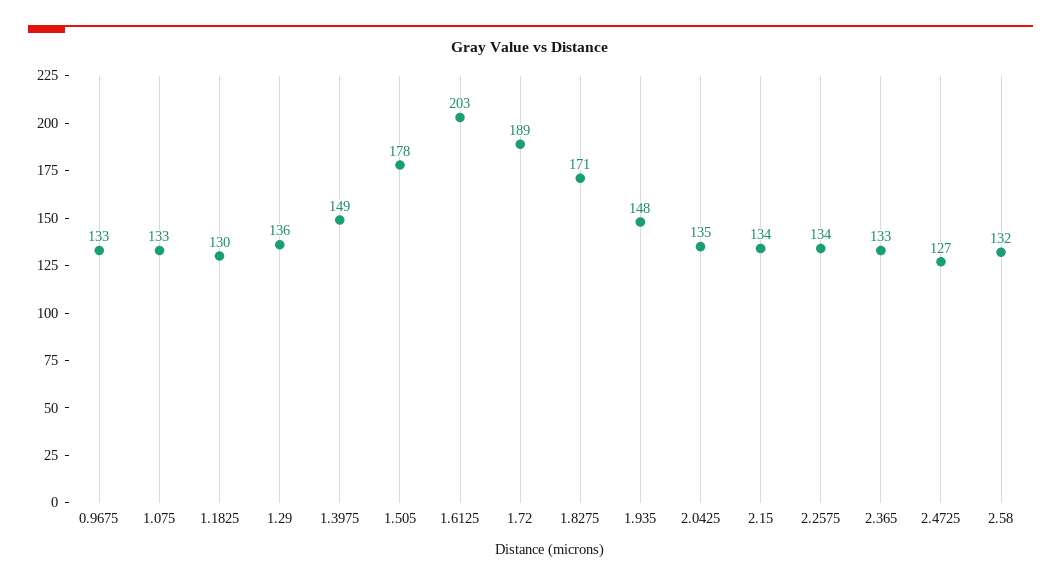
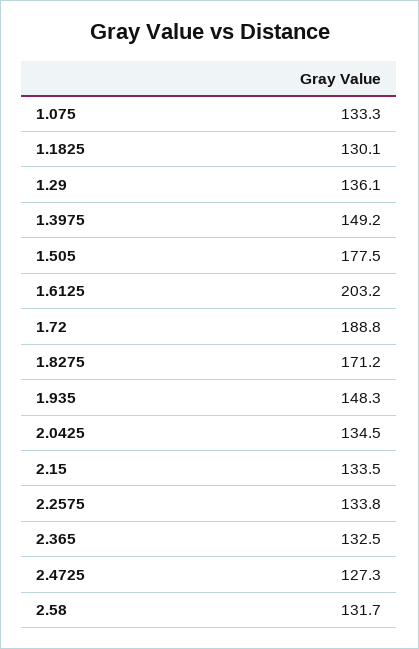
  {
-   "0.9675": 133,
    "1.075": 133.3,
    "1.1825": 130.1,
    "1.29": 136.1,
    "1.3975": 149.2,
    "1.505": 177.5,
    "1.6125": 203.2,
    "1.72": 188.8,
    "1.8275": 171.2,
    "1.935": 148.3,
    "2.0425": 134.5,
    "2.15": 133.5,
    "2.2575": 133.8,
    "2.365": 132.5,
    "2.4725": 127.3,
    "2.58": 131.7
  }

